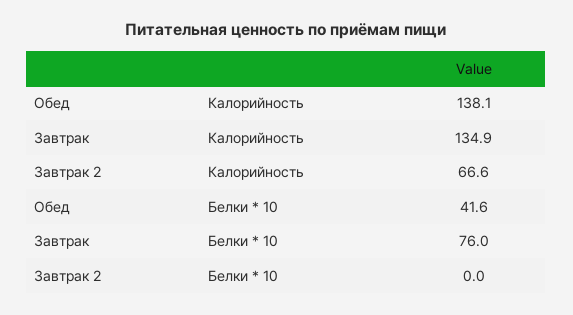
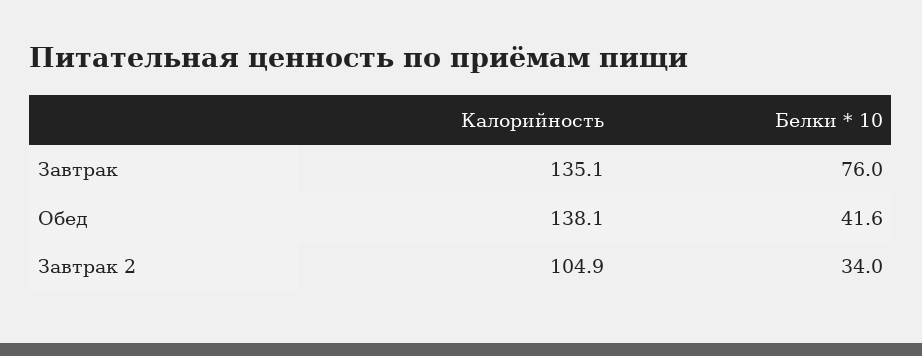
  {
    "Обед": {
      "Калорийность": 138.1,
      "Белки * 10": 41.6
    },
    "Завтрак": {
-     "Калорийность": 134.9,
+     "Калорийность": 135.1,
      "Белки * 10": 76
    },
    "Завтрак 2": {
-     "Калорийность": 66.6,
+     "Калорийность": 104.9,
-     "Белки * 10": 0
+     "Белки * 10": 34
    }
  }

